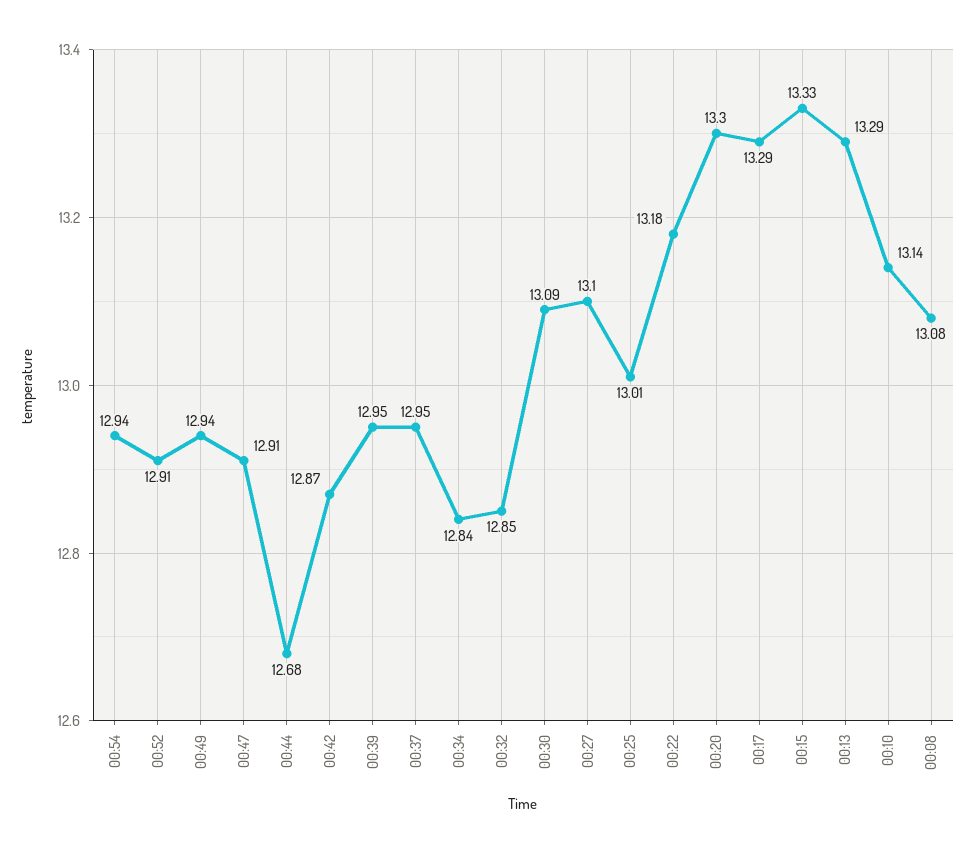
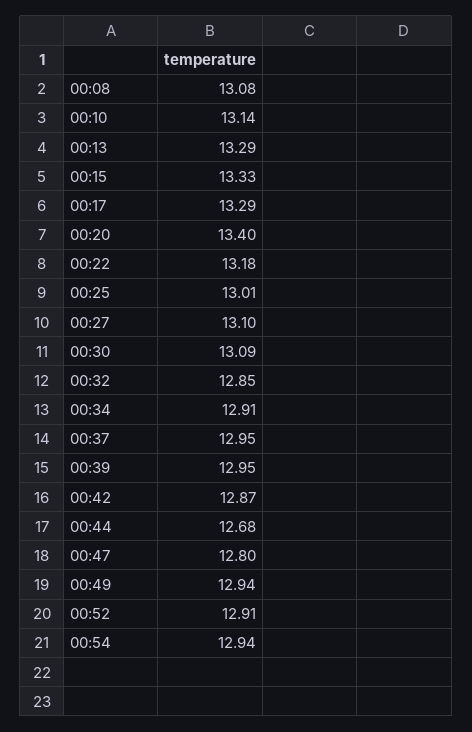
  {
    "00:54": 12.94,
    "00:52": 12.91,
    "00:49": 12.94,
-   "00:47": 12.91,
+   "00:47": 12.8,
    "00:44": 12.68,
    "00:42": 12.87,
    "00:39": 12.95,
    "00:37": 12.95,
-   "00:34": 12.84,
+   "00:34": 12.91,
    "00:32": 12.85,
    "00:30": 13.09,
    "00:27": 13.1,
    "00:25": 13.01,
    "00:22": 13.18,
-   "00:20": 13.3,
+   "00:20": 13.4,
    "00:17": 13.29,
    "00:15": 13.33,
    "00:13": 13.29,
    "00:10": 13.14,
    "00:08": 13.08
  }

